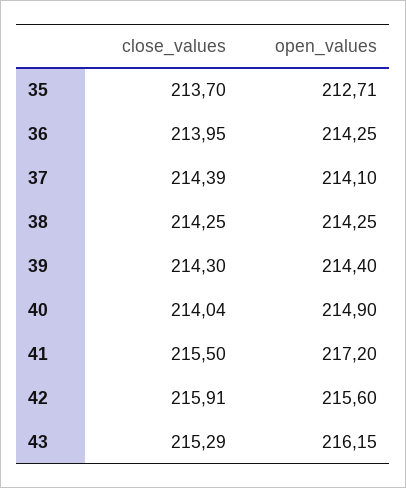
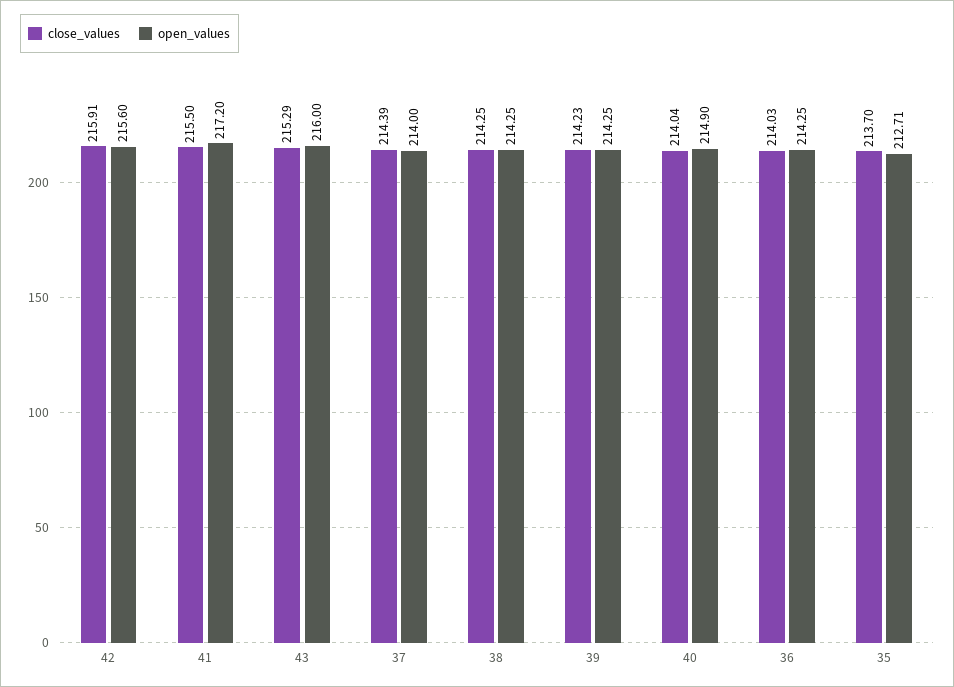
  {
    "close_values": {
      "35": 213.7,
-     "36": 213.95,
+     "36": 214.03,
      "37": 214.39,
      "38": 214.25,
-     "39": 214.3,
+     "39": 214.23,
      "40": 214.04,
      "41": 215.5,
      "42": 215.91,
      "43": 215.29
    },
    "open_values": {
      "35": 212.71,
      "36": 214.25,
-     "37": 214.1,
+     "37": 214,
      "38": 214.25,
-     "39": 214.4,
+     "39": 214.25,
      "40": 214.9,
      "41": 217.2,
      "42": 215.6,
-     "43": 216.15
+     "43": 216
    }
  }

